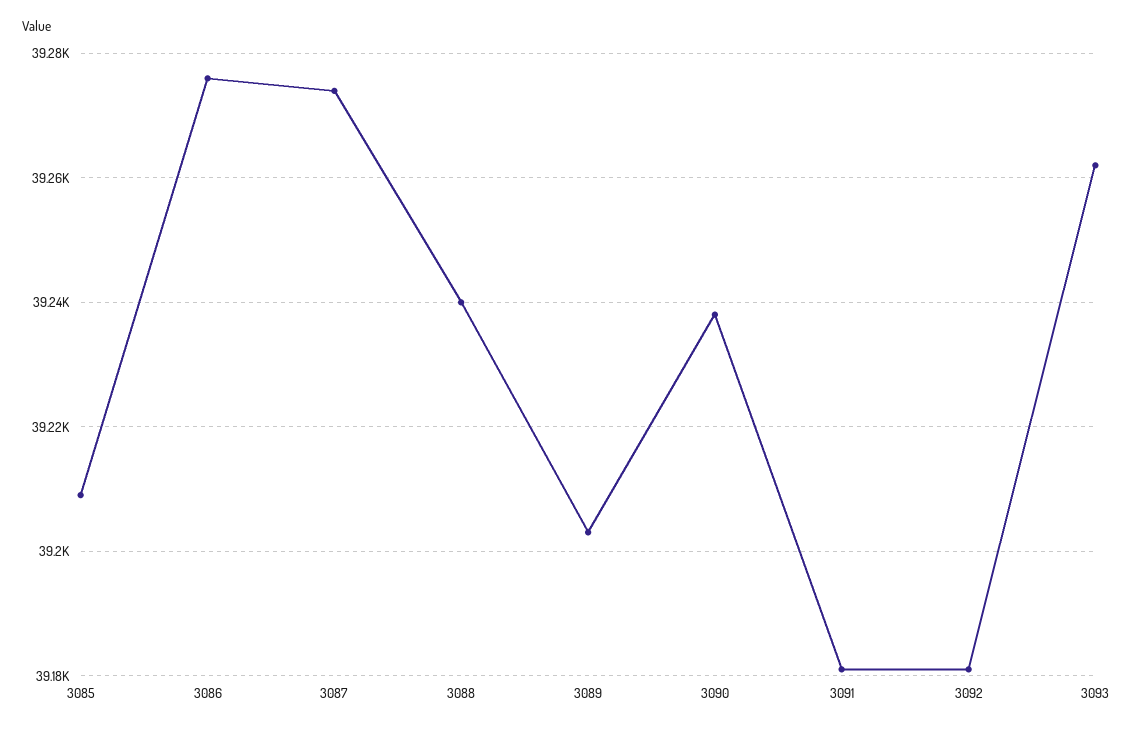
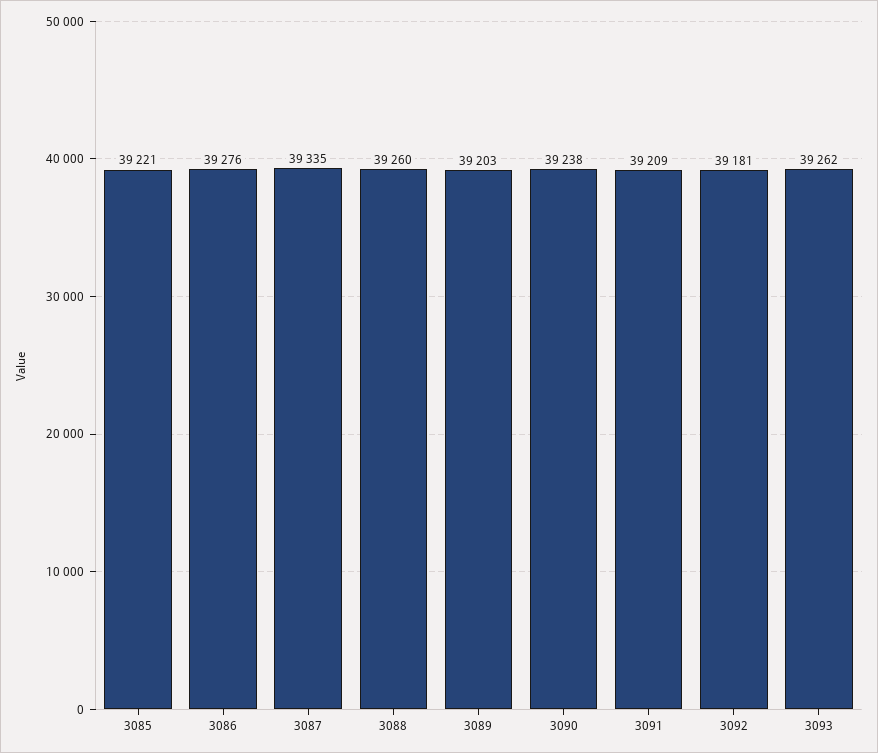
  {
-   "3085": 39210,
+   "3085": 39221,
    "3086": 39276,
-   "3087": 39275,
+   "3087": 39335,
-   "3088": 39240,
+   "3088": 39260,
    "3089": 39203,
    "3090": 39238,
-   "3091": 39180,
+   "3091": 39209,
    "3092": 39181,
    "3093": 39262
  }

